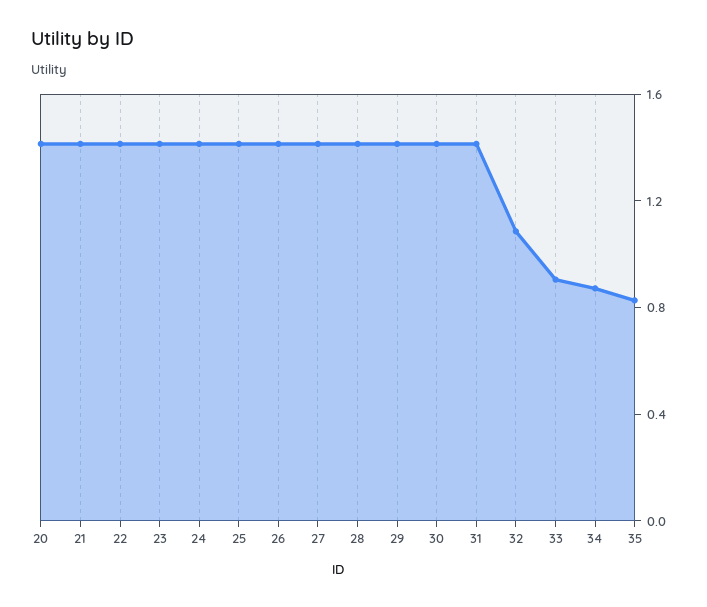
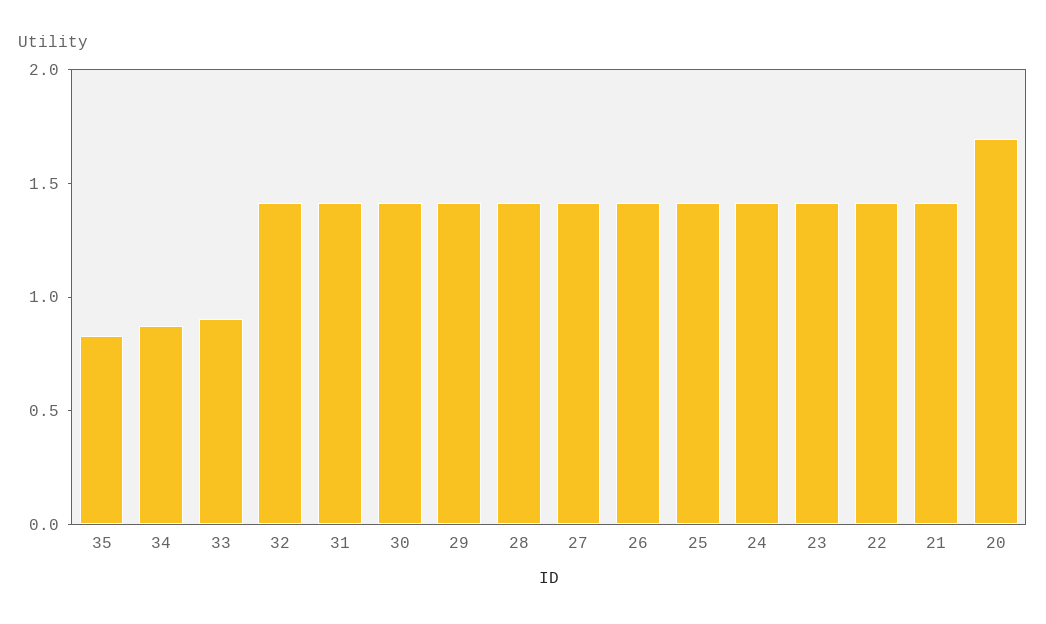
  {
-   "20": 1.4,
+   "20": 1.7,
    "21": 1.4,
    "22": 1.4,
    "23": 1.4,
    "24": 1.4,
    "25": 1.4,
    "26": 1.4,
    "27": 1.4,
    "28": 1.4,
    "29": 1.4,
    "30": 1.4,
    "31": 1.4,
-   "32": 1.1,
+   "32": 1.4,
    "33": 0.9,
    "34": 0.9,
    "35": 0.8
  }

